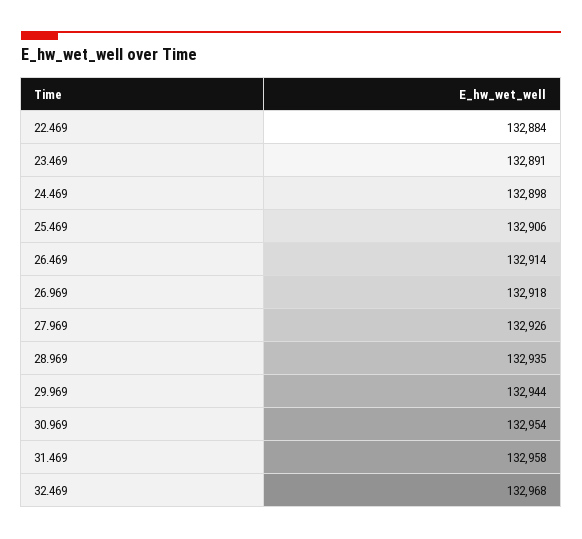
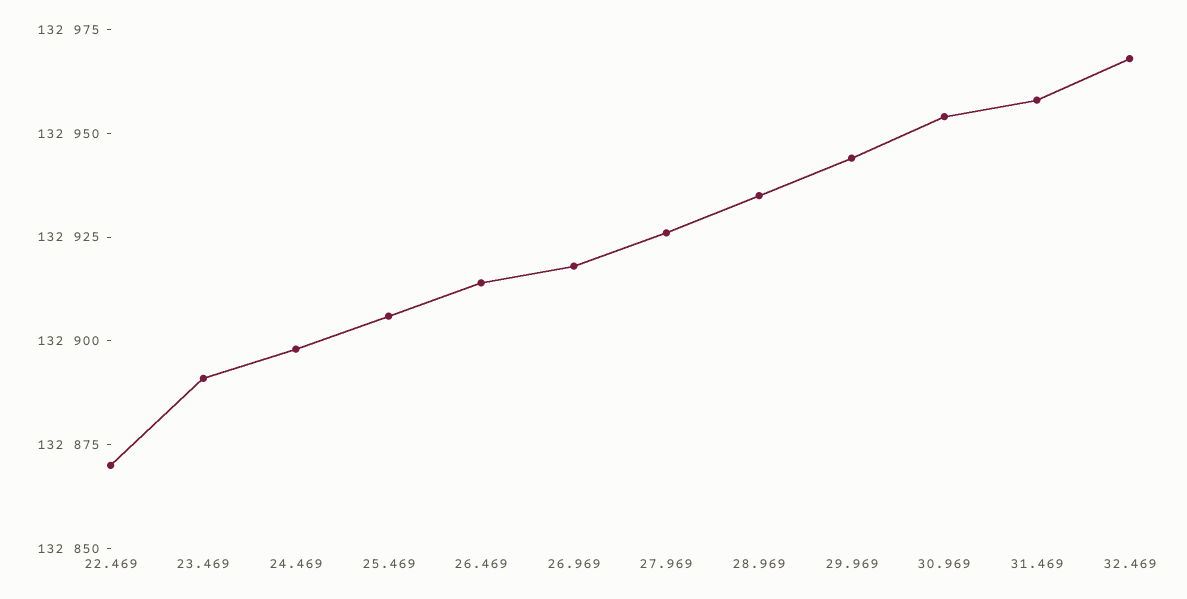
  {
-   "22.469": 132884,
+   "22.469": 132870,
    "23.469": 132891,
    "24.469": 132898,
    "25.469": 132906,
    "26.469": 132914,
    "26.969": 132918,
    "27.969": 132926,
    "28.969": 132935,
    "29.969": 132944,
    "30.969": 132954,
    "31.469": 132958,
    "32.469": 132968
  }

